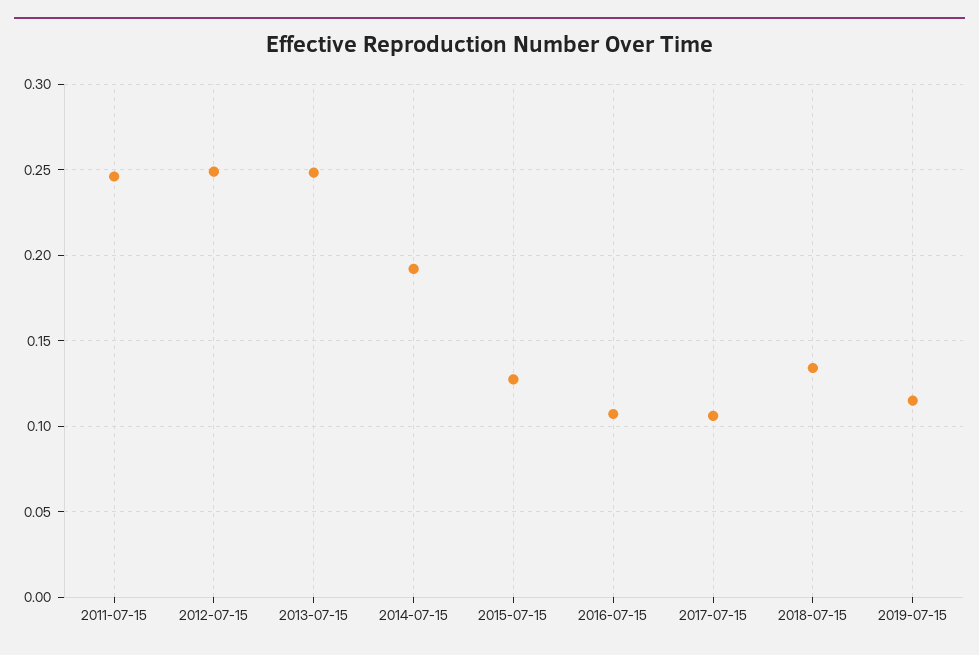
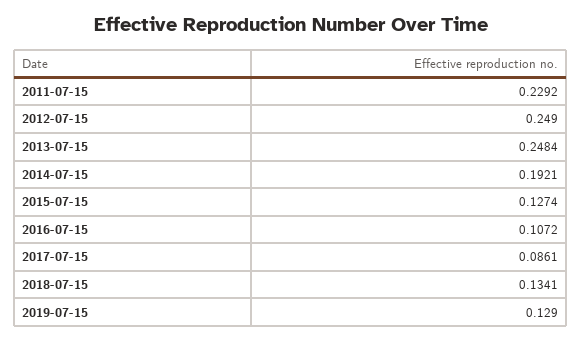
  {
-   "2011-07-15": 0.245,
+   "2011-07-15": 0.2292,
    "2012-07-15": 0.249,
    "2013-07-15": 0.2484,
    "2014-07-15": 0.1921,
    "2015-07-15": 0.1274,
    "2016-07-15": 0.1072,
-   "2017-07-15": 0.105,
+   "2017-07-15": 0.0861,
    "2018-07-15": 0.1341,
-   "2019-07-15": 0.115
+   "2019-07-15": 0.129
  }

